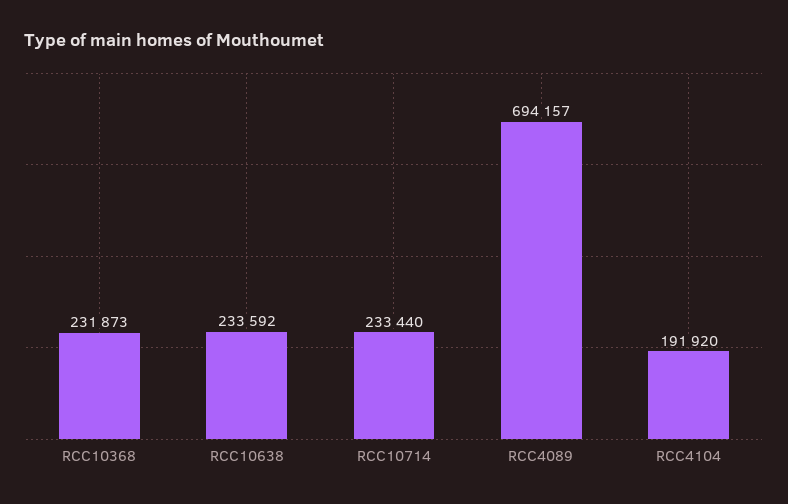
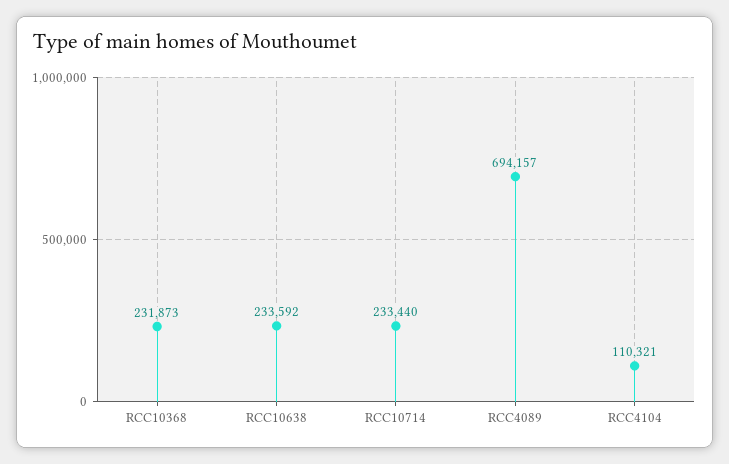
  {
    "RCC10368": 231873,
    "RCC10638": 233592,
    "RCC10714": 233440,
    "RCC4089": 694157,
-   "RCC4104": 191920
+   "RCC4104": 110321
  }

